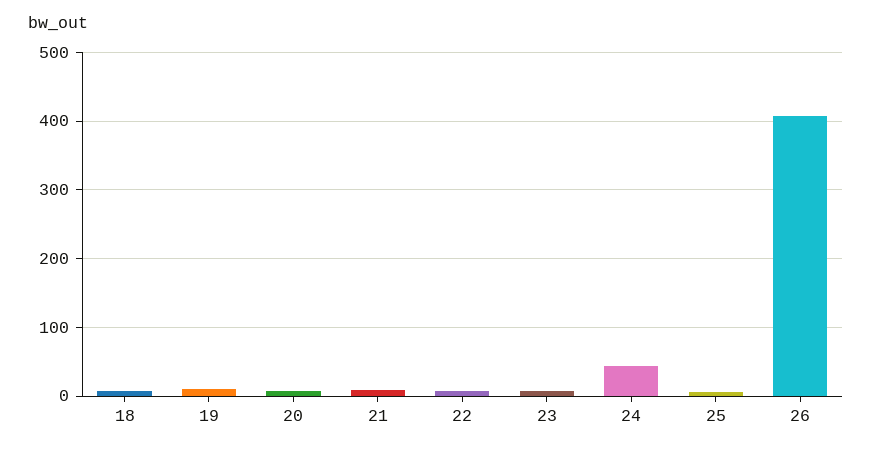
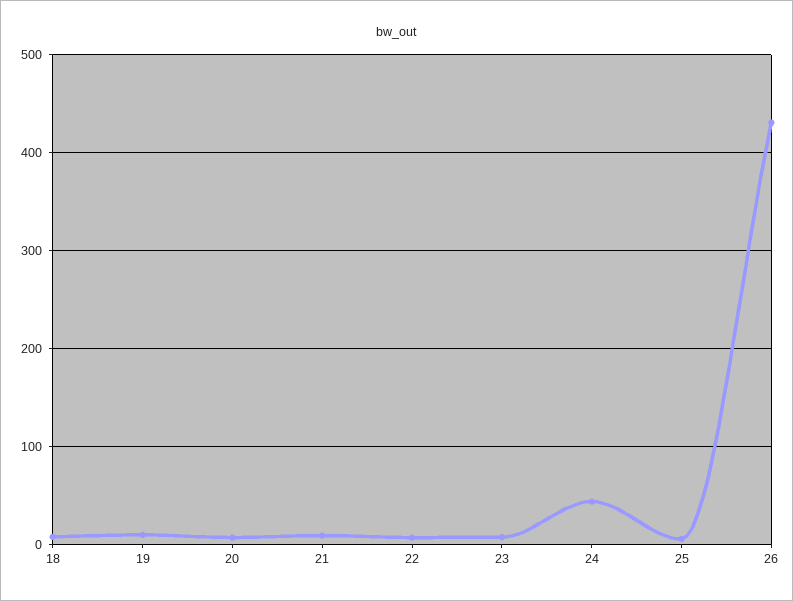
  {
    "18": 10,
    "19": 10,
    "20": 10,
    "21": 10,
    "22": 10,
    "23": 10,
    "24": 40,
    "25": 10,
-   "26": 410
+   "26": 430
  }

